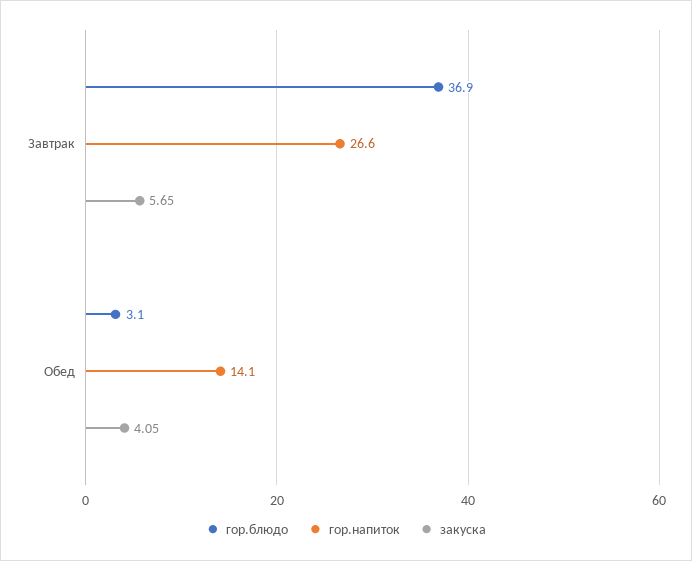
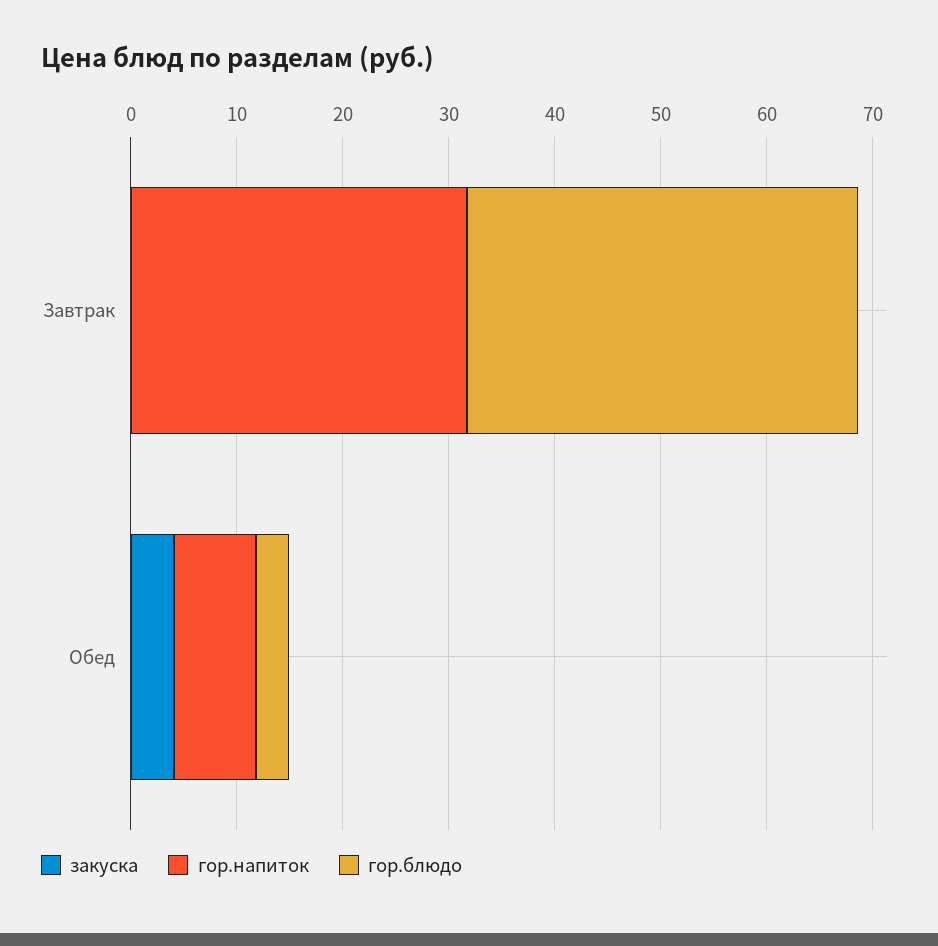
  {
    "гор.блюдо": {
      "Завтрак": 36.9,
      "Обед": 3.1
    },
    "гор.напиток": {
-     "Завтрак": 26.6,
+     "Завтрак": 32,
-     "Обед": 14.1
+     "Обед": 8
    },
    "закуска": {
-     "Завтрак": 5.65,
+     "Завтрак": 0,
      "Обед": 4.05
    }
  }

